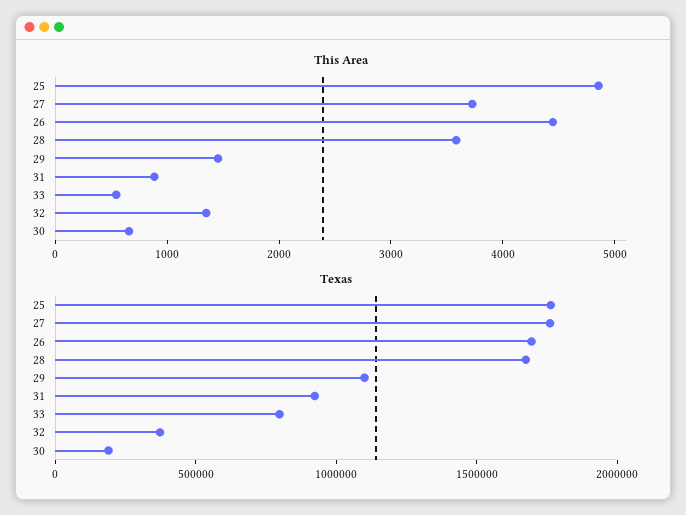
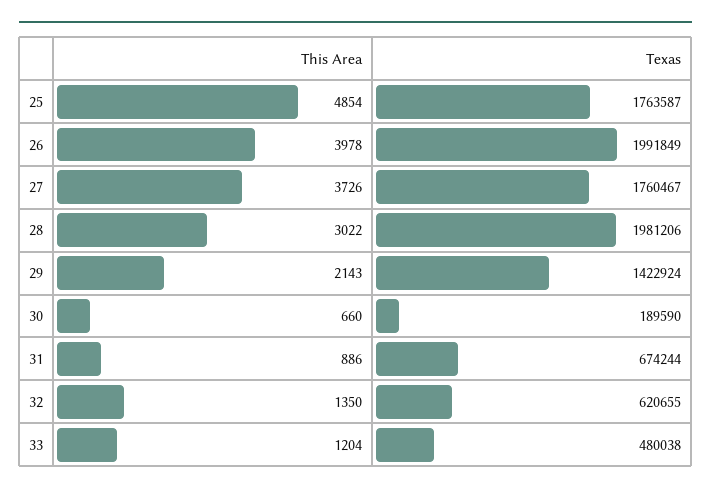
  {
    "This Area": {
      "25": 4854,
      "27": 3726,
-     "26": 4400,
+     "26": 3978,
-     "28": 3600,
+     "28": 3022,
-     "29": 1400,
+     "29": 2143,
      "31": 886,
-     "33": 600,
+     "33": 1204,
      "32": 1350,
      "30": 660
    },
    "Texas": {
      "25": 1763587,
      "27": 1760467,
-     "26": 1700000,
+     "26": 1991849,
-     "28": 1700000,
+     "28": 1981206,
-     "29": 1100000,
+     "29": 1422924,
-     "31": 900000,
+     "31": 674244,
-     "33": 800000,
+     "33": 480038,
-     "32": 400000,
+     "32": 620655,
      "30": 189590
    }
  }

